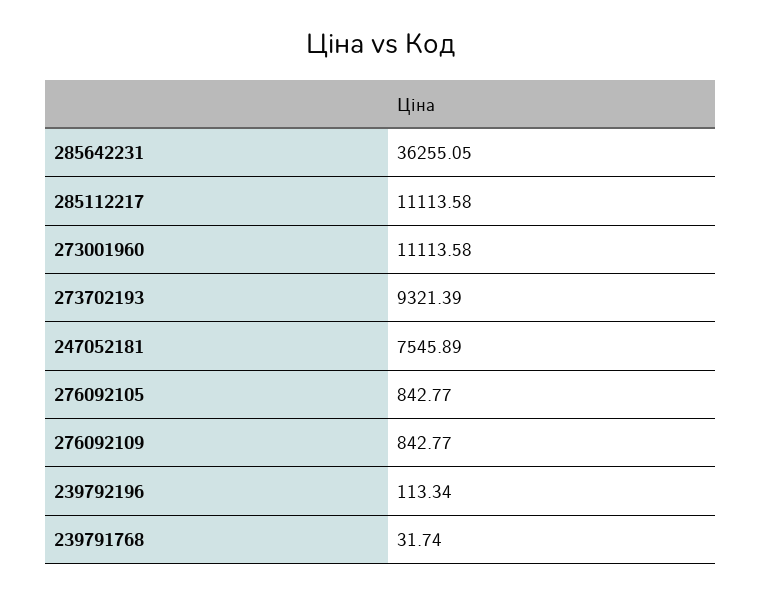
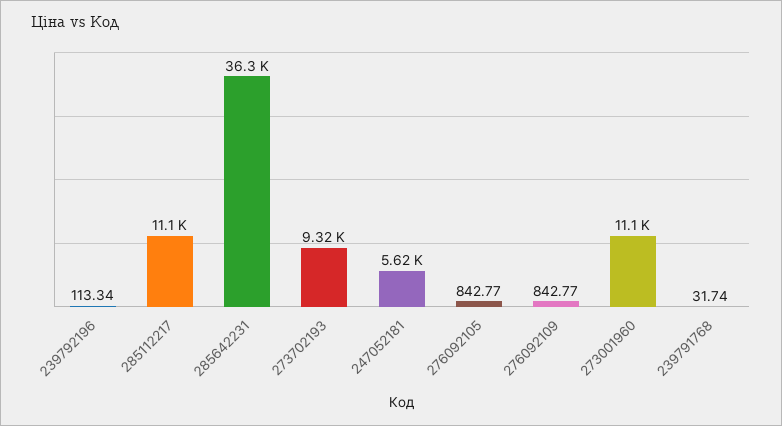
  {
    "285642231": 36255.05,
    "285112217": 11113.58,
    "273001960": 11113.58,
    "273702193": 9321.39,
-   "247052181": 7545.89,
+   "247052181": 5620,
    "276092105": 842.77,
    "276092109": 842.77,
    "239792196": 113.34,
    "239791768": 31.74
  }

